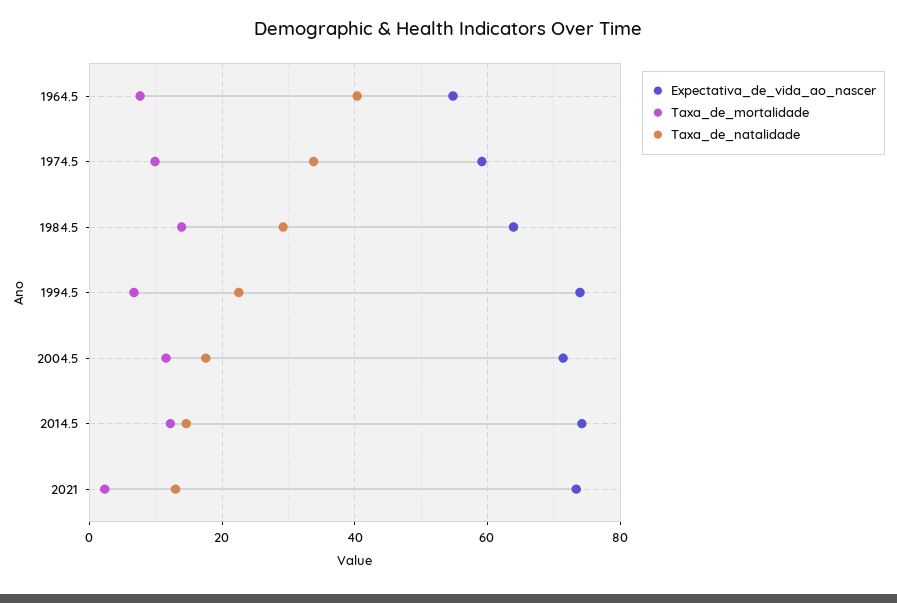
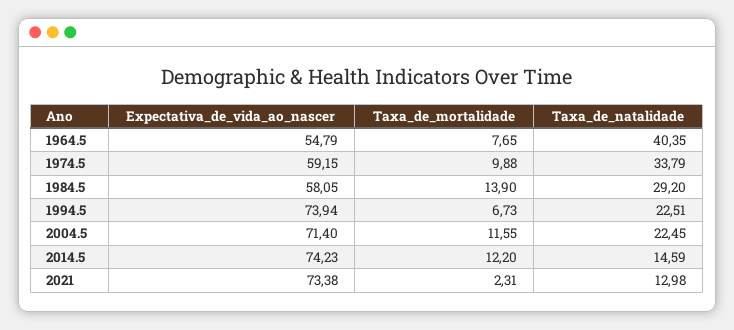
  {
    "Expectativa_de_vida_ao_nascer": {
      "1964.5": 54.79,
      "1974.5": 59.15,
-     "1984.5": 64,
+     "1984.5": 58.05,
      "1994.5": 73.94,
      "2004.5": 71.4,
      "2014.5": 74.23,
      "2021": 73.38
    },
    "Taxa_de_mortalidade": {
      "1964.5": 7.65,
      "1974.5": 9.88,
      "1984.5": 13.9,
      "1994.5": 6.73,
      "2004.5": 11.55,
      "2014.5": 12.2,
      "2021": 2.31
    },
    "Taxa_de_natalidade": {
      "1964.5": 40.35,
      "1974.5": 33.79,
      "1984.5": 29.2,
      "1994.5": 22.51,
-     "2004.5": 18,
+     "2004.5": 22.45,
      "2014.5": 14.59,
      "2021": 12.98
    }
  }

